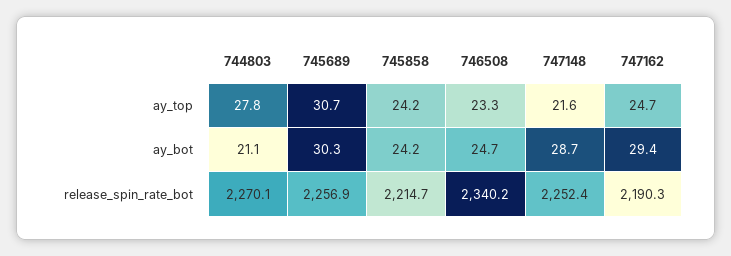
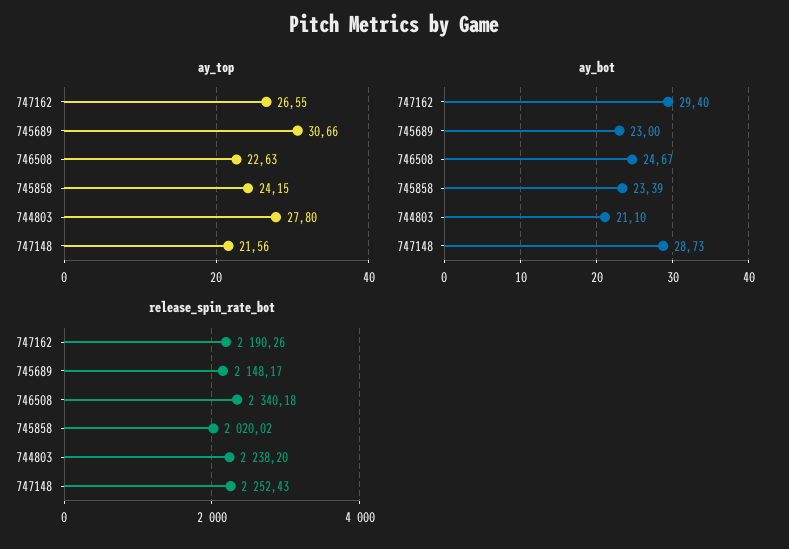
  {
    "ay_top": {
      "744803": 27.8,
      "745689": 30.66,
      "745858": 24.15,
-     "746508": 23.3,
+     "746508": 22.63,
      "747148": 21.56,
-     "747162": 24.7
+     "747162": 26.55
    },
    "ay_bot": {
      "744803": 21.1,
-     "745689": 30.3,
+     "745689": 23,
-     "745858": 24.2,
+     "745858": 23.39,
      "746508": 24.67,
      "747148": 28.73,
      "747162": 29.4
    },
    "release_spin_rate_bot": {
-     "744803": 2270.1,
+     "744803": 2238.2,
-     "745689": 2256.9,
+     "745689": 2148.17,
-     "745858": 2214.7,
+     "745858": 2020.02,
      "746508": 2340.18,
      "747148": 2252.43,
      "747162": 2190.26
    }
  }

